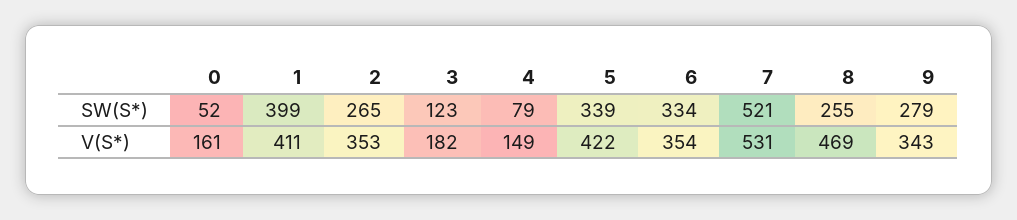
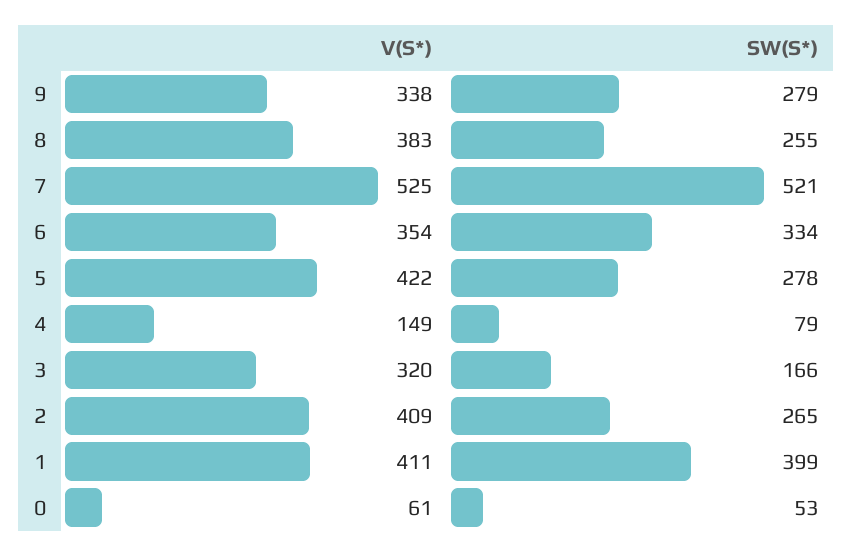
  {
    "0": {
-     "SW(S*)": 52,
+     "SW(S*)": 53,
-     "V(S*)": 161
+     "V(S*)": 61
    },
    "1": {
      "SW(S*)": 399,
      "V(S*)": 411
    },
    "2": {
      "SW(S*)": 265,
-     "V(S*)": 353
+     "V(S*)": 409
    },
    "3": {
-     "SW(S*)": 123,
+     "SW(S*)": 166,
-     "V(S*)": 182
+     "V(S*)": 320
    },
    "4": {
      "SW(S*)": 79,
      "V(S*)": 149
    },
    "5": {
-     "SW(S*)": 339,
+     "SW(S*)": 278,
      "V(S*)": 422
    },
    "6": {
      "SW(S*)": 334,
      "V(S*)": 354
    },
    "7": {
      "SW(S*)": 521,
-     "V(S*)": 531
+     "V(S*)": 525
    },
    "8": {
      "SW(S*)": 255,
-     "V(S*)": 469
+     "V(S*)": 383
    },
    "9": {
      "SW(S*)": 279,
-     "V(S*)": 343
+     "V(S*)": 338
    }
  }

